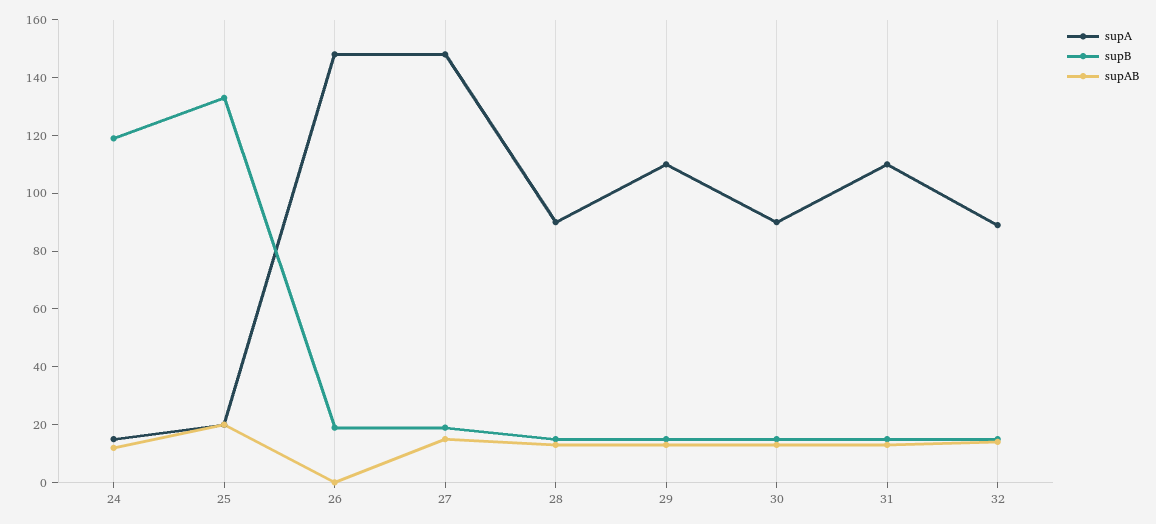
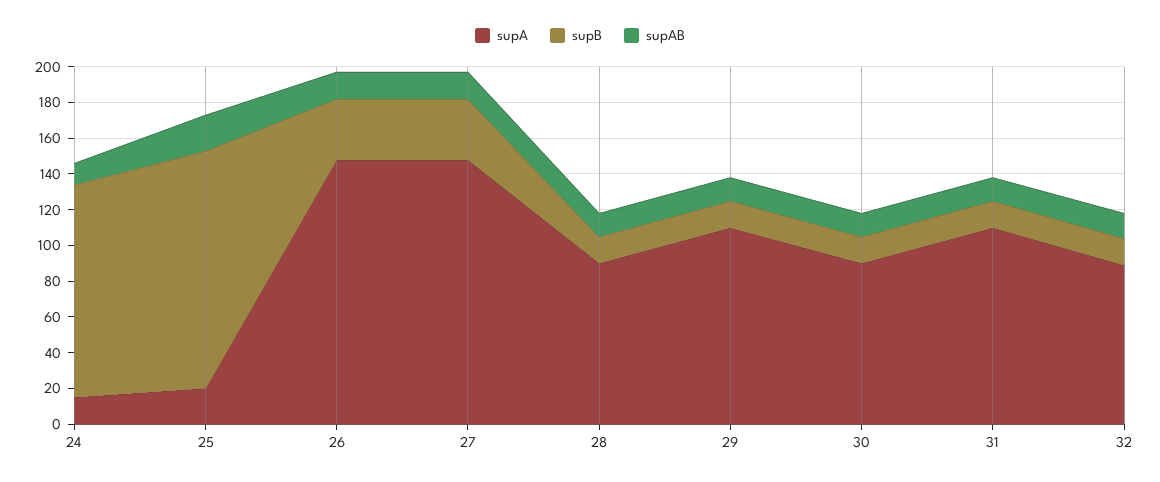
  {
    "supA": {
      "24": 15,
      "25": 20,
      "26": 150,
      "27": 150,
      "28": 90,
      "29": 110,
      "30": 90,
      "31": 110,
      "32": 90
    },
    "supB": {
      "24": 120,
      "25": 135,
-     "26": 20,
+     "26": 35,
-     "27": 20,
+     "27": 35,
      "28": 15,
      "29": 15,
      "30": 15,
      "31": 15,
      "32": 15
    },
    "supAB": {
      "24": 10,
      "25": 20,
-     "26": 0,
+     "26": 15,
      "27": 15,
      "28": 15,
      "29": 15,
      "30": 15,
      "31": 15,
      "32": 15
    }
  }

